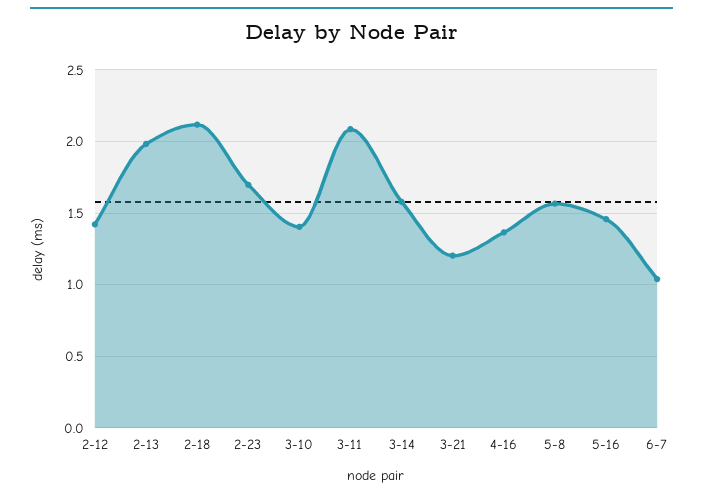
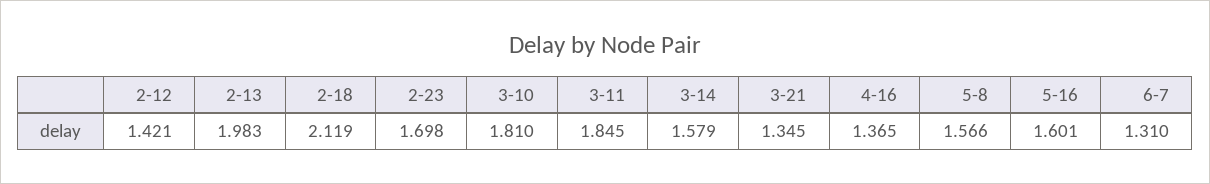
  {
    "2-12": 1.421,
    "2-13": 1.983,
    "2-18": 2.119,
    "2-23": 1.698,
-   "3-10": 1.4,
+   "3-10": 1.81,
-   "3-11": 2.1,
+   "3-11": 1.845,
    "3-14": 1.579,
-   "3-21": 1.2,
+   "3-21": 1.345,
    "4-16": 1.365,
    "5-8": 1.566,
-   "5-16": 1.45,
+   "5-16": 1.601,
-   "6-7": 1.05
+   "6-7": 1.31
  }

